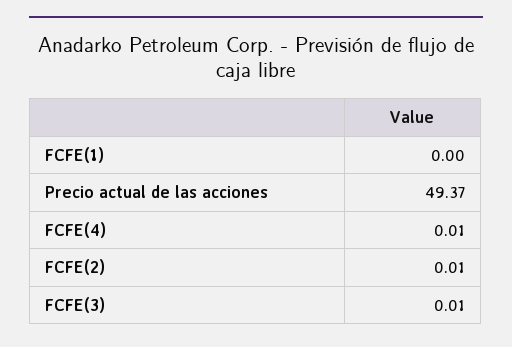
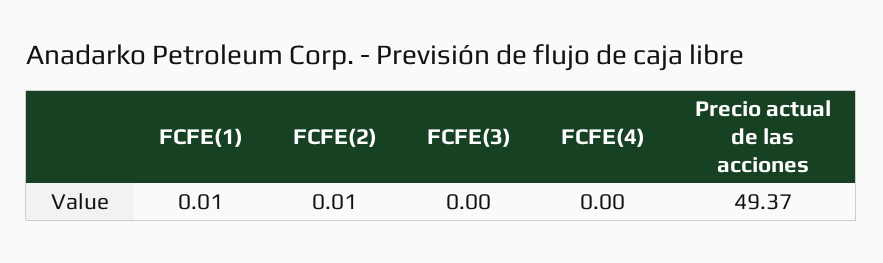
  {
-   "FCFE(1)": 0,
+   "FCFE(1)": 0.01,
    "Precio actual de las acciones": 49.37,
-   "FCFE(4)": 0.01,
+   "FCFE(4)": 0,
    "FCFE(2)": 0.01,
-   "FCFE(3)": 0.01
+   "FCFE(3)": 0
  }

